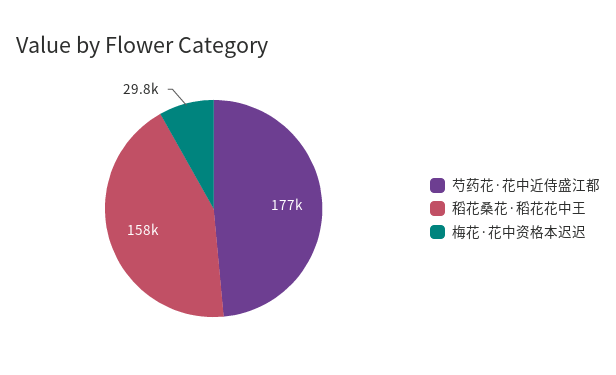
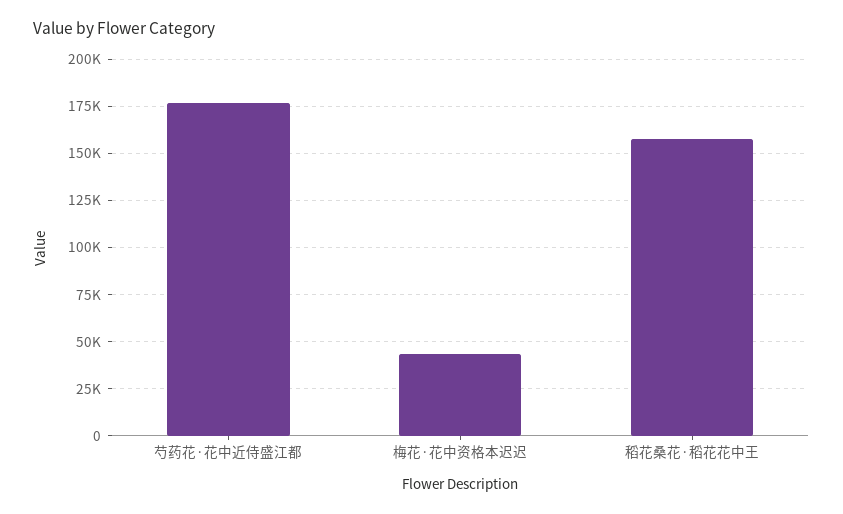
  {
    "芍药花·花中近侍盛江都": 177000,
    "稻花桑花·稻花花中王": 158000,
-   "梅花·花中资格本迟迟": 29800
+   "梅花·花中资格本迟迟": 45000
  }

